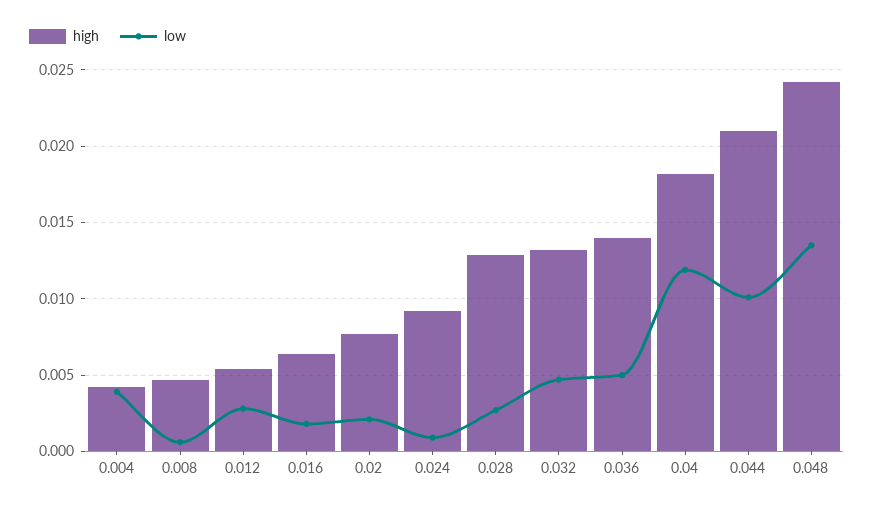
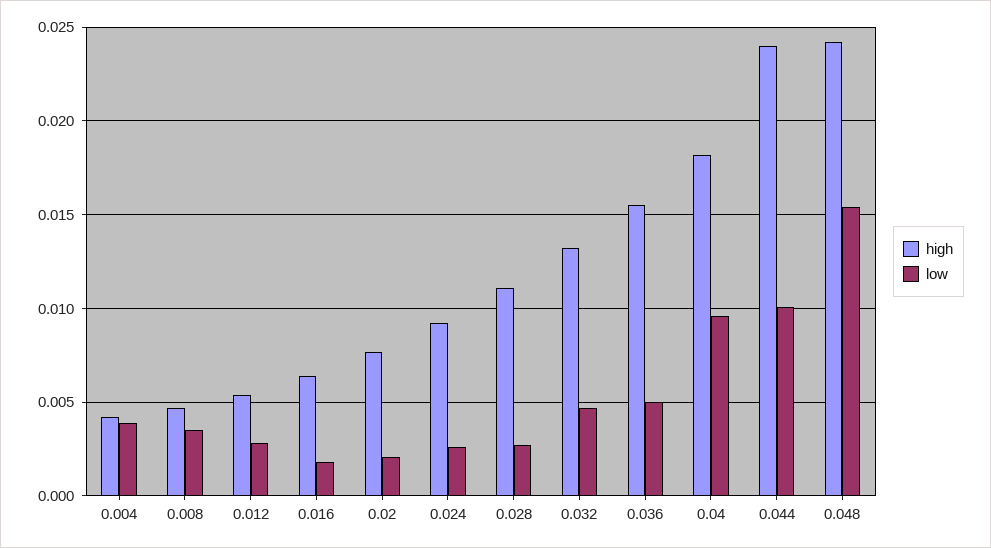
  {
    "high": {
      "0.004": 0.004,
      "0.008": 0.0045,
      "0.012": 0.0055,
      "0.016": 0.0065,
      "0.02": 0.0075,
      "0.024": 0.009,
-     "0.028": 0.013,
+     "0.028": 0.011,
      "0.032": 0.013,
-     "0.036": 0.014,
+     "0.036": 0.0155,
      "0.04": 0.018,
-     "0.044": 0.021,
+     "0.044": 0.024,
      "0.048": 0.024
    },
    "low": {
      "0.004": 0.004,
-     "0.008": 0.0005,
+     "0.008": 0.0035,
      "0.012": 0.003,
      "0.016": 0.002,
      "0.02": 0.002,
-     "0.024": 0.001,
+     "0.024": 0.0025,
      "0.028": 0.0025,
      "0.032": 0.0045,
      "0.036": 0.005,
-     "0.04": 0.012,
+     "0.04": 0.0095,
      "0.044": 0.01,
-     "0.048": 0.0135
+     "0.048": 0.0155
    }
  }

